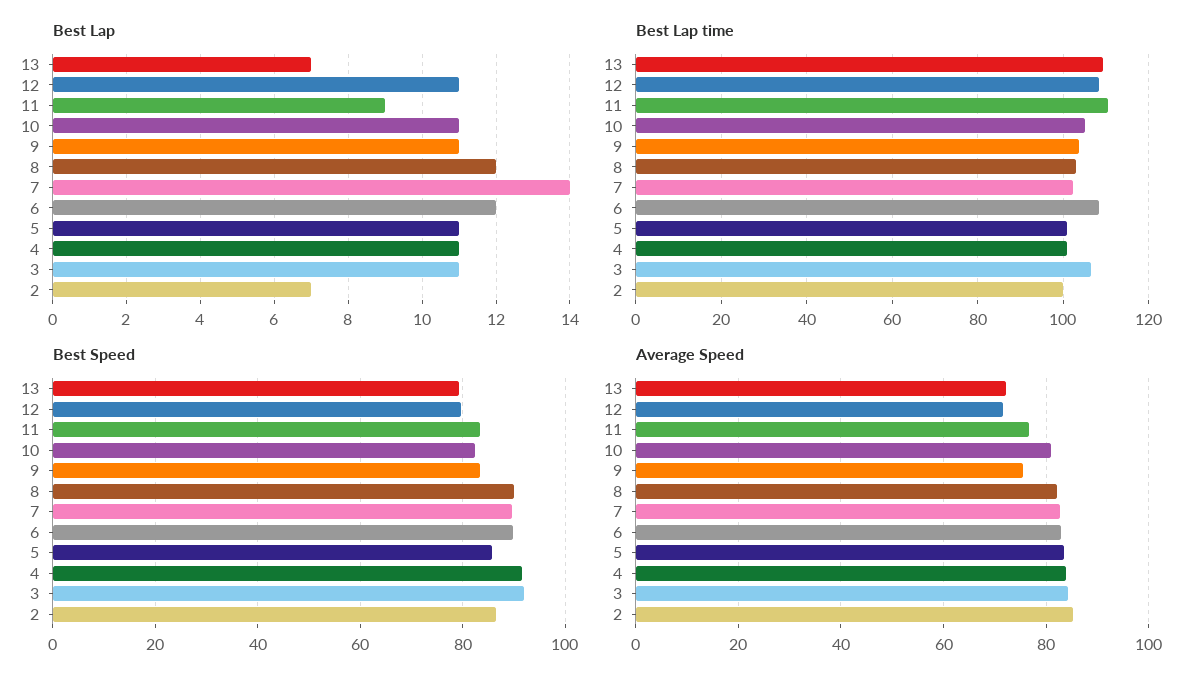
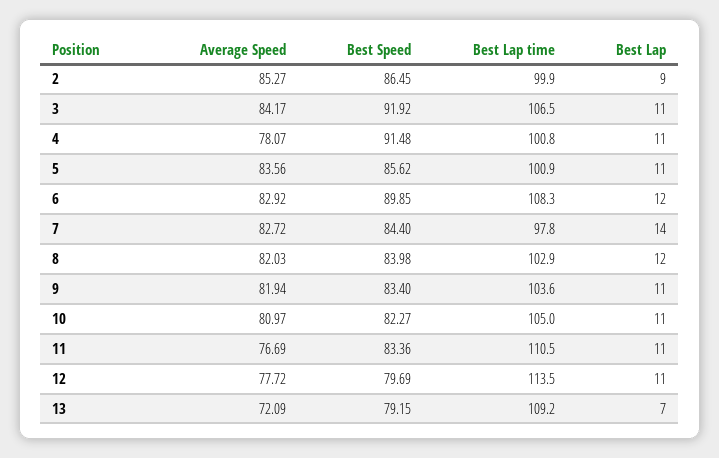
  {
    "Best Lap": {
      "13": 7,
      "12": 11,
-     "11": 9,
+     "11": 11,
      "10": 11,
      "9": 11,
      "8": 12,
      "7": 14,
      "6": 12,
      "5": 11,
      "4": 11,
      "3": 11,
-     "2": 7
+     "2": 9
    },
    "Best Lap time": {
      "13": 109.2,
-     "12": 108,
+     "12": 113.5,
      "11": 110.5,
      "10": 105,
      "9": 103.6,
      "8": 102.9,
-     "7": 102,
+     "7": 97.8,
      "6": 108.3,
      "5": 100.9,
      "4": 100.8,
      "3": 106.5,
      "2": 99.9
    },
    "Best Speed": {
      "13": 79.15,
      "12": 79.69,
      "11": 83.36,
      "10": 82.27,
      "9": 83.4,
-     "8": 90,
+     "8": 83.98,
-     "7": 90,
+     "7": 84.4,
      "6": 89.85,
      "5": 85.62,
      "4": 91.48,
      "3": 91.92,
      "2": 86.45
    },
    "Average Speed": {
      "13": 72.09,
-     "12": 72,
+     "12": 77.72,
      "11": 76.69,
      "10": 80.97,
-     "9": 76,
+     "9": 81.94,
      "8": 82.03,
      "7": 82.72,
      "6": 82.92,
      "5": 83.56,
-     "4": 84,
+     "4": 78.07,
      "3": 84.17,
      "2": 85.27
    }
  }

